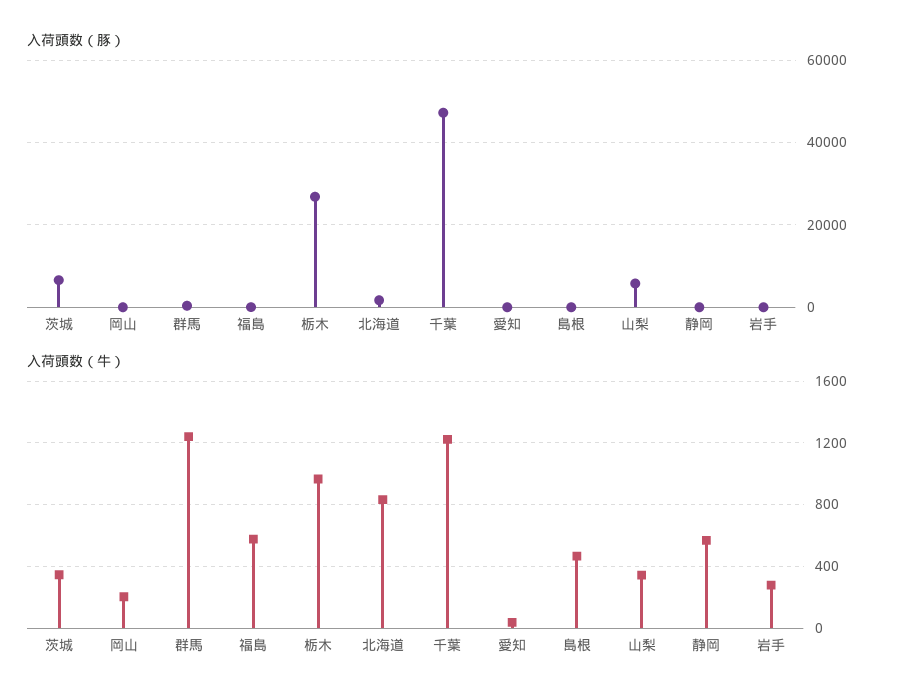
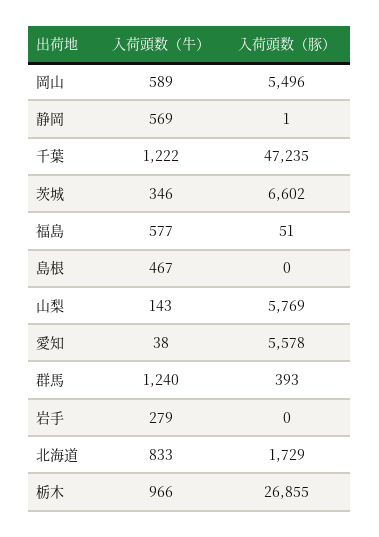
  {
    "入荷頭数（豚）": {
      "茨城": 6602,
-     "岡山": 0,
+     "岡山": 5496,
      "群馬": 393,
      "福島": 51,
      "栃木": 26855,
      "北海道": 1729,
      "千葉": 47235,
-     "愛知": 0,
+     "愛知": 5578,
      "島根": 0,
      "山梨": 5769,
      "静岡": 1,
      "岩手": 0
    },
    "入荷頭数（牛）": {
      "茨城": 346,
-     "岡山": 200,
+     "岡山": 589,
      "群馬": 1240,
      "福島": 577,
      "栃木": 966,
      "北海道": 833,
      "千葉": 1222,
      "愛知": 38,
      "島根": 467,
-     "山梨": 350,
+     "山梨": 143,
      "静岡": 569,
      "岩手": 279
    }
  }

